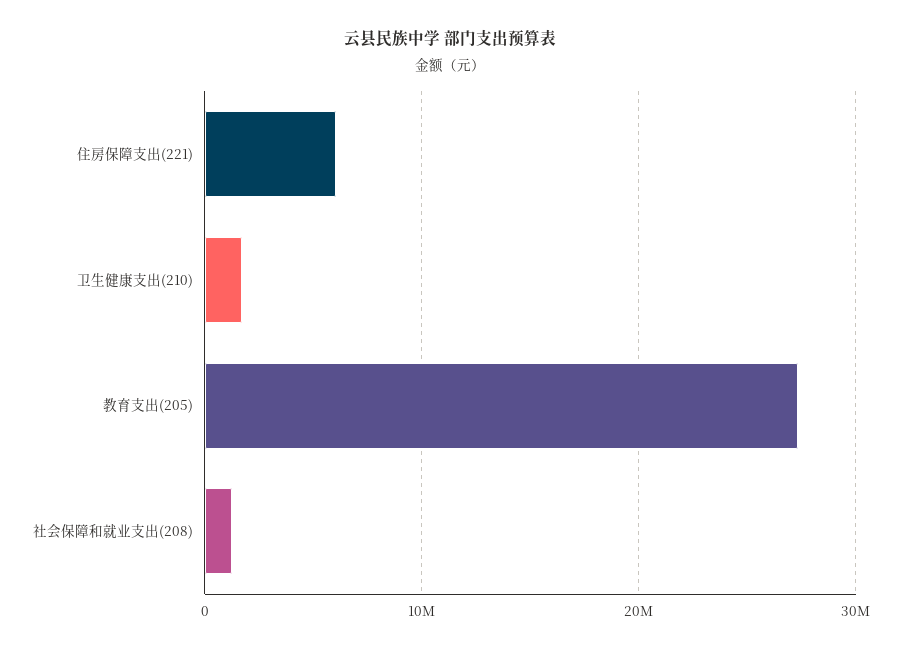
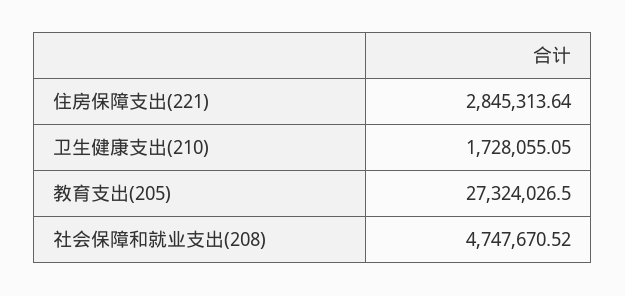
  {
-   "住房保障支出(221)": 6000000,
+   "住房保障支出(221)": 2845313.64,
    "卫生健康支出(210)": 1728055.05,
    "教育支出(205)": 27324026.5,
-   "社会保障和就业支出(208)": 1000000
+   "社会保障和就业支出(208)": 4747670.52
  }

